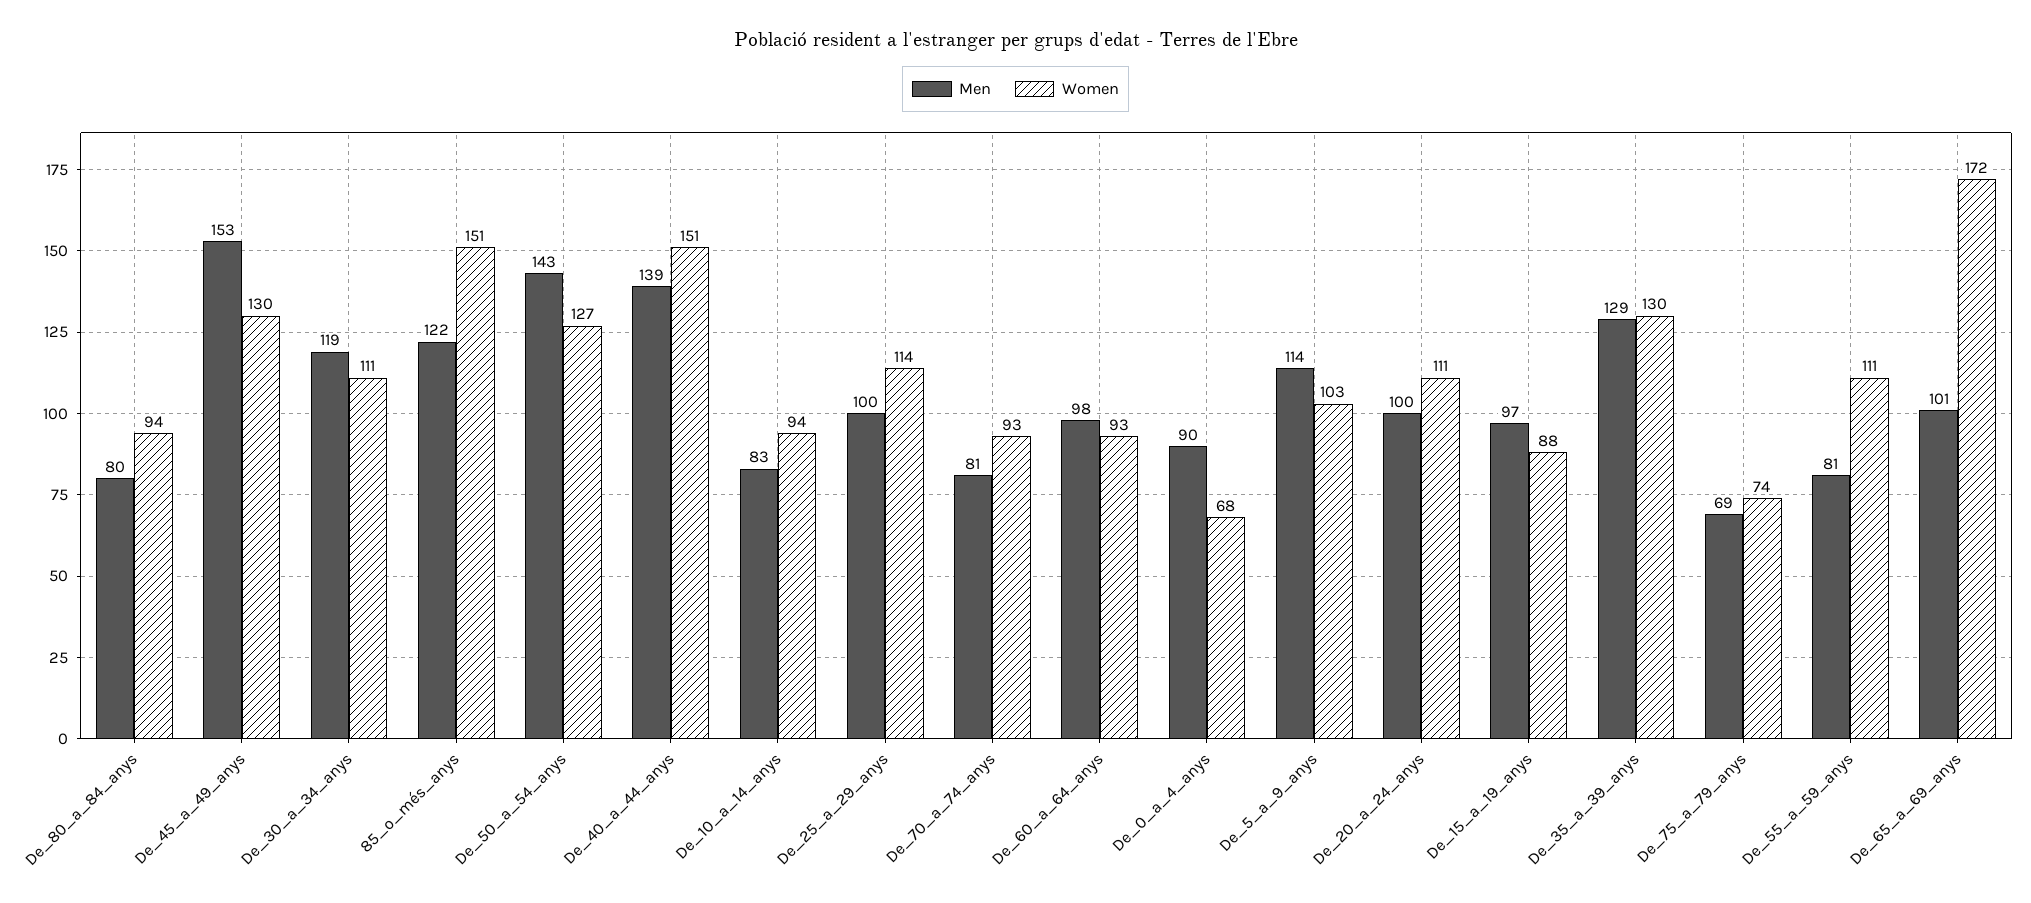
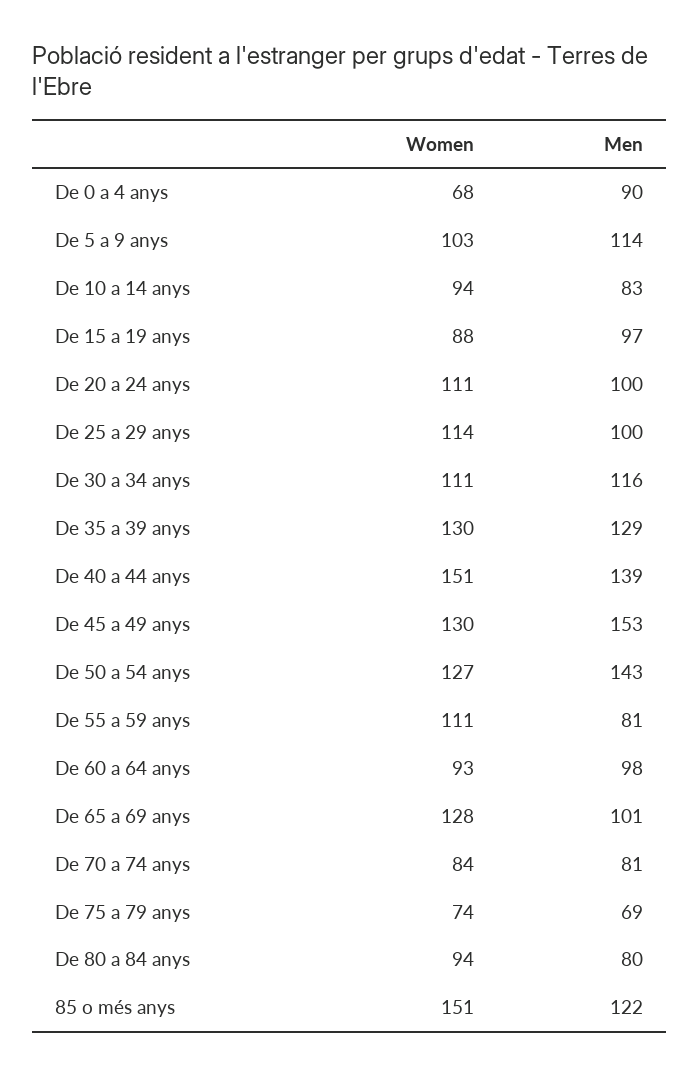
  {
    "Men": {
      "De_80_a_84_anys": 80,
      "De_45_a_49_anys": 153,
-     "De_30_a_34_anys": 119,
+     "De_30_a_34_anys": 116,
      "85_o_més_anys": 122,
      "De_50_a_54_anys": 143,
      "De_40_a_44_anys": 139,
      "De_10_a_14_anys": 83,
      "De_25_a_29_anys": 100,
      "De_70_a_74_anys": 81,
      "De_60_a_64_anys": 98,
      "De_0_a_4_anys": 90,
      "De_5_a_9_anys": 114,
      "De_20_a_24_anys": 100,
      "De_15_a_19_anys": 97,
      "De_35_a_39_anys": 129,
      "De_75_a_79_anys": 69,
      "De_55_a_59_anys": 81,
      "De_65_a_69_anys": 101
    },
    "Women": {
      "De_80_a_84_anys": 94,
      "De_45_a_49_anys": 130,
      "De_30_a_34_anys": 111,
      "85_o_més_anys": 151,
      "De_50_a_54_anys": 127,
      "De_40_a_44_anys": 151,
      "De_10_a_14_anys": 94,
      "De_25_a_29_anys": 114,
-     "De_70_a_74_anys": 93,
+     "De_70_a_74_anys": 84,
      "De_60_a_64_anys": 93,
      "De_0_a_4_anys": 68,
      "De_5_a_9_anys": 103,
      "De_20_a_24_anys": 111,
      "De_15_a_19_anys": 88,
      "De_35_a_39_anys": 130,
      "De_75_a_79_anys": 74,
      "De_55_a_59_anys": 111,
-     "De_65_a_69_anys": 172
+     "De_65_a_69_anys": 128
    }
  }

